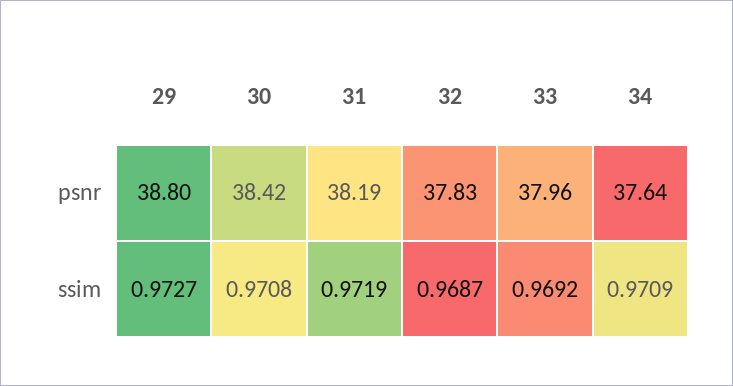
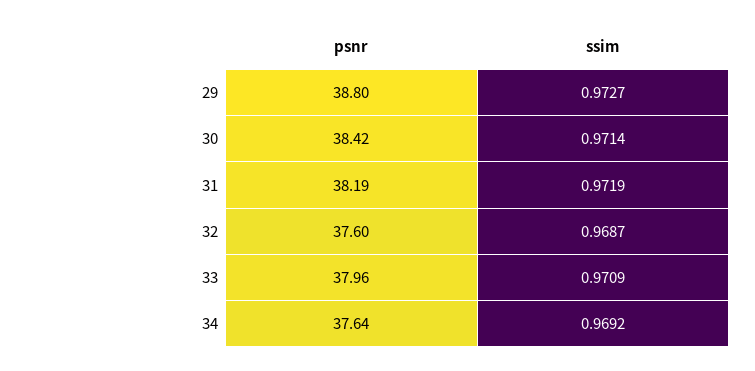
  {
    "29": {
      "psnr": 38.8,
      "ssim": 0.9727
    },
    "30": {
      "psnr": 38.42,
-     "ssim": 0.9708
+     "ssim": 0.9714
    },
    "31": {
      "psnr": 38.19,
      "ssim": 0.9719
    },
    "32": {
-     "psnr": 37.83,
+     "psnr": 37.6,
      "ssim": 0.9687
    },
    "33": {
      "psnr": 37.96,
-     "ssim": 0.9692
+     "ssim": 0.9709
    },
    "34": {
      "psnr": 37.64,
-     "ssim": 0.9709
+     "ssim": 0.9692
    }
  }

